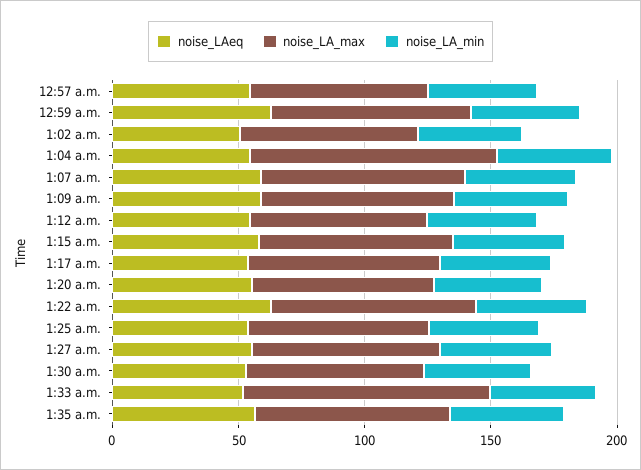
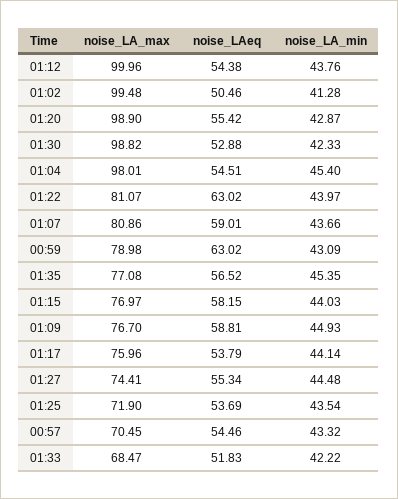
  {
    "noise_LAeq": {
      "12:57 a.m.": 54.46,
      "12:59 a.m.": 63.02,
      "1:02 a.m.": 50.46,
      "1:04 a.m.": 54.51,
      "1:07 a.m.": 59.01,
      "1:09 a.m.": 58.81,
      "1:12 a.m.": 54.38,
      "1:15 a.m.": 58.15,
      "1:17 a.m.": 53.79,
      "1:20 a.m.": 55.42,
      "1:22 a.m.": 63.02,
      "1:25 a.m.": 53.69,
      "1:27 a.m.": 55.34,
      "1:30 a.m.": 52.88,
      "1:33 a.m.": 51.83,
      "1:35 a.m.": 56.52
    },
    "noise_LA_max": {
      "12:57 a.m.": 70.45,
      "12:59 a.m.": 78.98,
-     "1:02 a.m.": 70,
+     "1:02 a.m.": 99.48,
      "1:04 a.m.": 98.01,
      "1:07 a.m.": 80.86,
      "1:09 a.m.": 76.7,
-     "1:12 a.m.": 70,
+     "1:12 a.m.": 99.96,
      "1:15 a.m.": 76.97,
      "1:17 a.m.": 75.96,
-     "1:20 a.m.": 70,
+     "1:20 a.m.": 98.9,
      "1:22 a.m.": 81.07,
      "1:25 a.m.": 71.9,
      "1:27 a.m.": 74.41,
-     "1:30 a.m.": 70,
+     "1:30 a.m.": 98.82,
-     "1:33 a.m.": 100,
+     "1:33 a.m.": 68.47,
      "1:35 a.m.": 77.08
    },
    "noise_LA_min": {
      "12:57 a.m.": 43.32,
      "12:59 a.m.": 43.09,
      "1:02 a.m.": 41.28,
      "1:04 a.m.": 45.4,
      "1:07 a.m.": 43.66,
      "1:09 a.m.": 44.93,
      "1:12 a.m.": 43.76,
      "1:15 a.m.": 44.03,
      "1:17 a.m.": 44.14,
      "1:20 a.m.": 42.87,
      "1:22 a.m.": 43.97,
      "1:25 a.m.": 43.54,
      "1:27 a.m.": 44.48,
      "1:30 a.m.": 42.33,
      "1:33 a.m.": 42.22,
      "1:35 a.m.": 45.35
    }
  }

